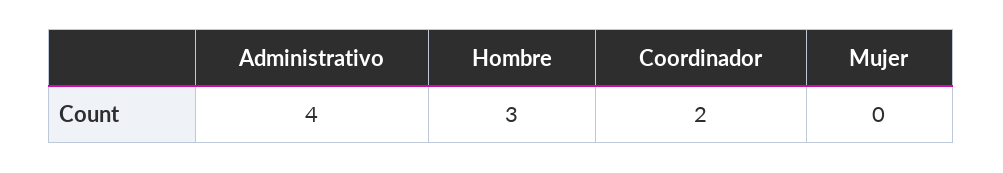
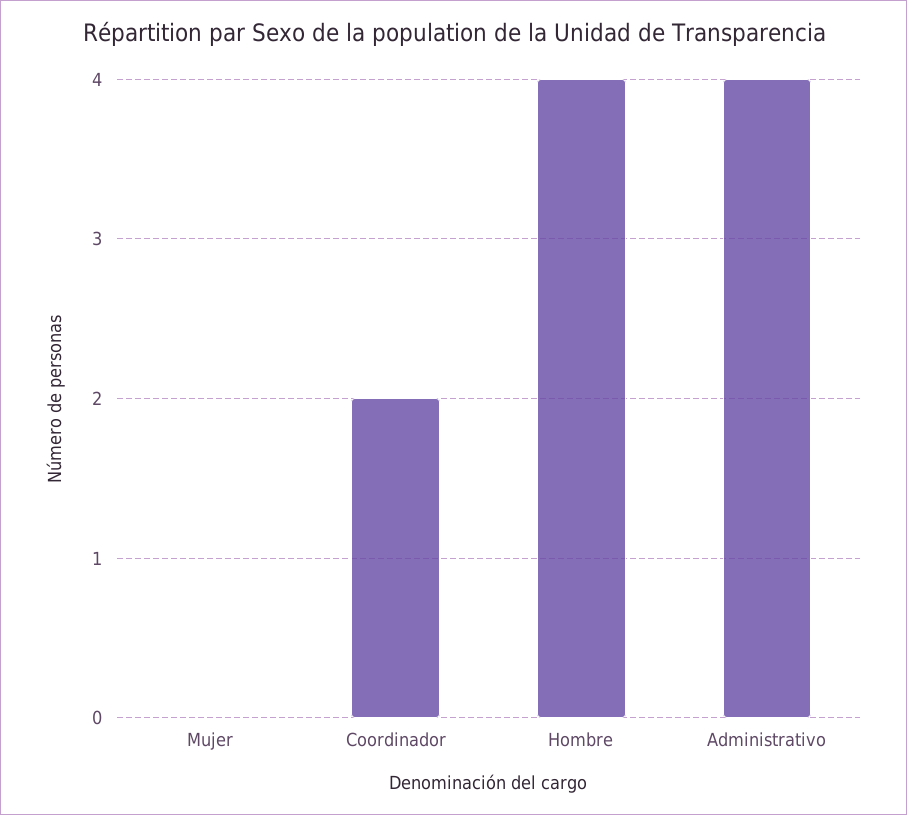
  {
    "Administrativo": 4,
-   "Hombre": 3,
+   "Hombre": 4,
    "Coordinador": 2,
    "Mujer": 0
  }

